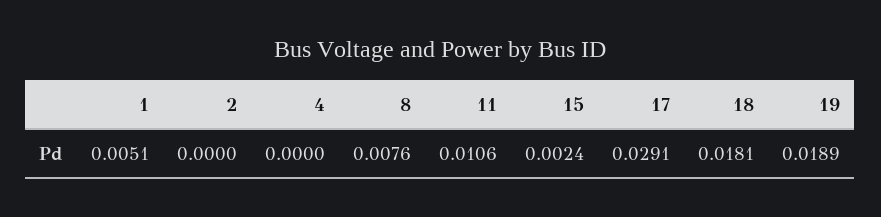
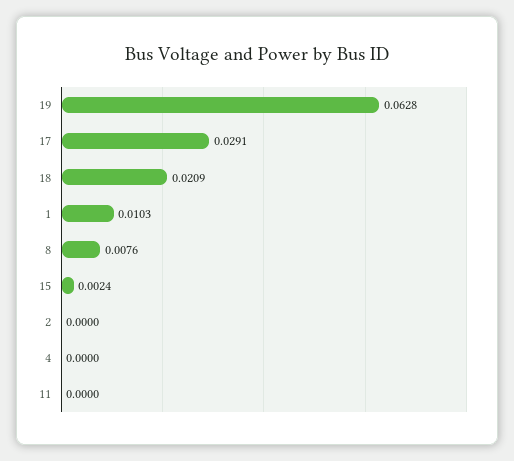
  {
-   "1": 0.0051,
+   "1": 0.0103,
    "2": 0,
    "4": 0,
    "8": 0.0076,
-   "11": 0.0106,
+   "11": 0,
    "15": 0.0024,
    "17": 0.0291,
-   "18": 0.0181,
+   "18": 0.0209,
-   "19": 0.0189
+   "19": 0.0628
  }

